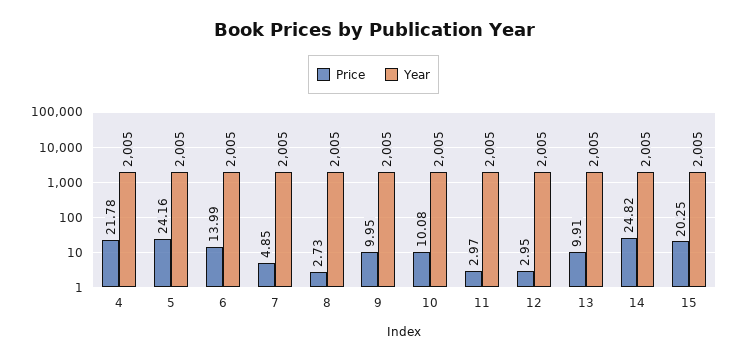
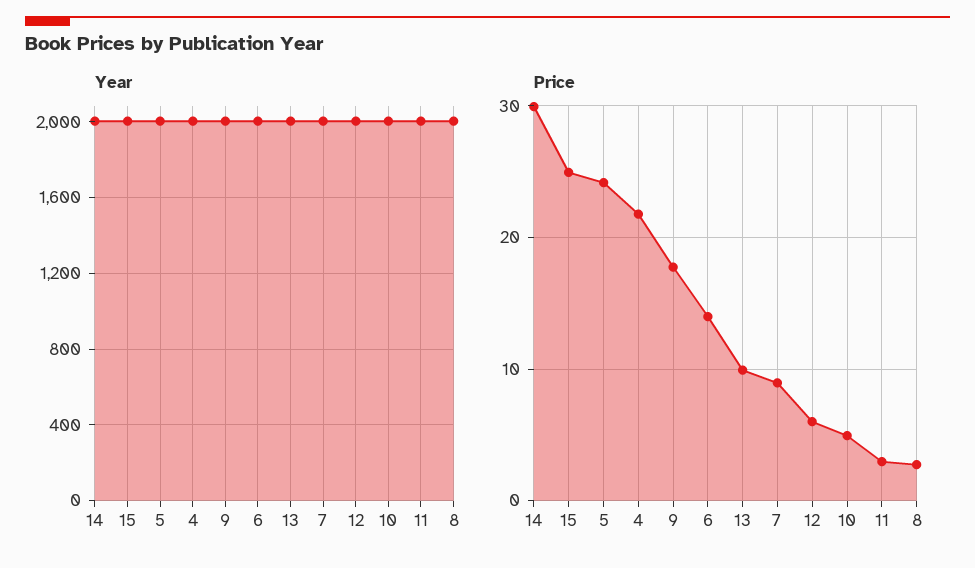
  {
    "Price": {
      "4": 21.78,
      "5": 24.16,
      "6": 13.99,
-     "7": 4.85,
+     "7": 9,
      "8": 2.73,
-     "9": 9.95,
+     "9": 18,
-     "10": 10.08,
+     "10": 5,
      "11": 2.97,
-     "12": 2.95,
+     "12": 6,
      "13": 9.91,
-     "14": 24.82,
+     "14": 30,
-     "15": 20.25
+     "15": 25
    },
    "Year": {
      "4": 2005,
      "5": 2005,
      "6": 2005,
      "7": 2005,
      "8": 2005,
      "9": 2005,
      "10": 2005,
      "11": 2005,
      "12": 2005,
      "13": 2005,
      "14": 2005,
      "15": 2005
    }
  }

